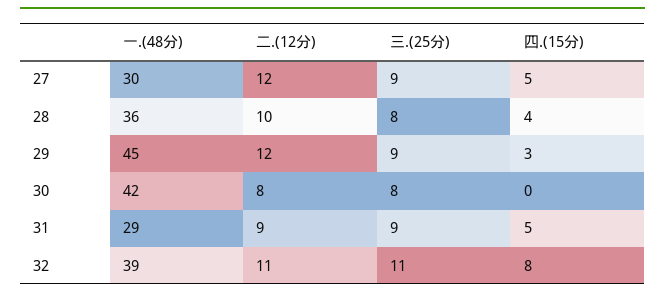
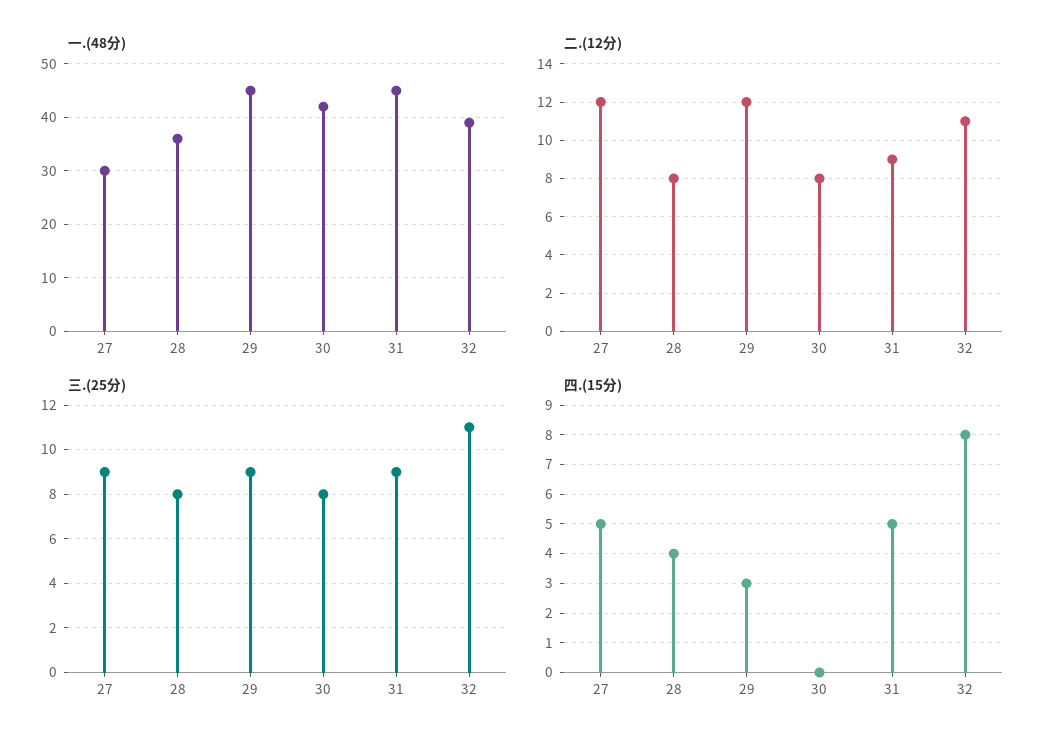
  {
    "一.(48分)": {
      "27": 30,
      "28": 36,
      "29": 45,
      "30": 42,
-     "31": 29,
+     "31": 45,
      "32": 39
    },
    "二.(12分)": {
      "27": 12,
-     "28": 10,
+     "28": 8,
      "29": 12,
      "30": 8,
      "31": 9,
      "32": 11
    },
    "三.(25分)": {
      "27": 9,
      "28": 8,
      "29": 9,
      "30": 8,
      "31": 9,
      "32": 11
    },
    "四.(15分)": {
      "27": 5,
      "28": 4,
      "29": 3,
      "30": 0,
      "31": 5,
      "32": 8
    }
  }

